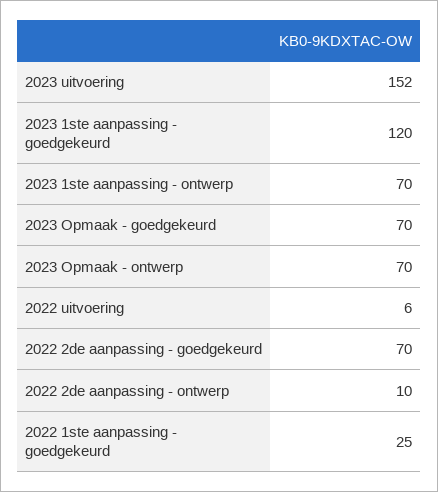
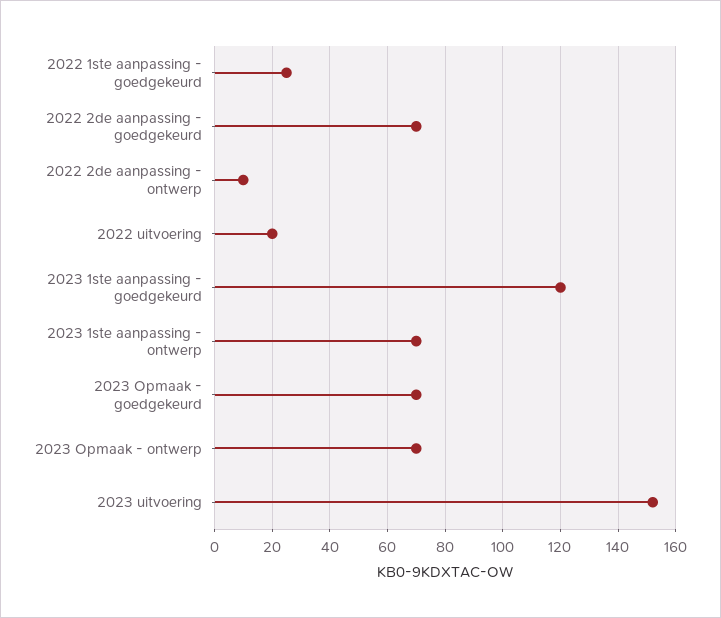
  {
    "2023 uitvoering": 152,
    "2023 1ste aanpassing - goedgekeurd": 120,
    "2023 1ste aanpassing - ontwerp": 70,
    "2023 Opmaak - goedgekeurd": 70,
    "2023 Opmaak - ontwerp": 70,
-   "2022 uitvoering": 6,
+   "2022 uitvoering": 20,
    "2022 2de aanpassing - goedgekeurd": 70,
    "2022 2de aanpassing - ontwerp": 10,
    "2022 1ste aanpassing - goedgekeurd": 25
  }

